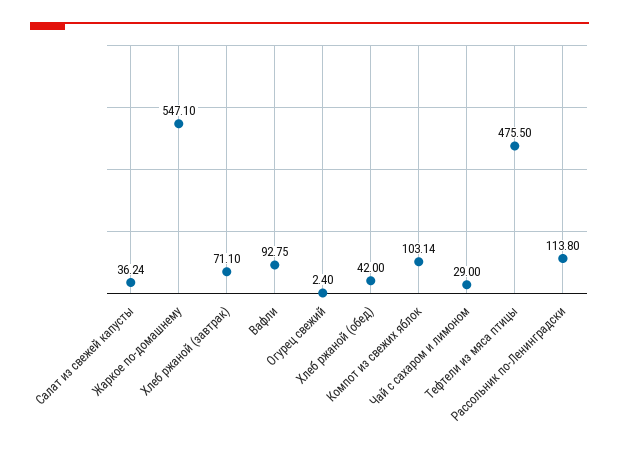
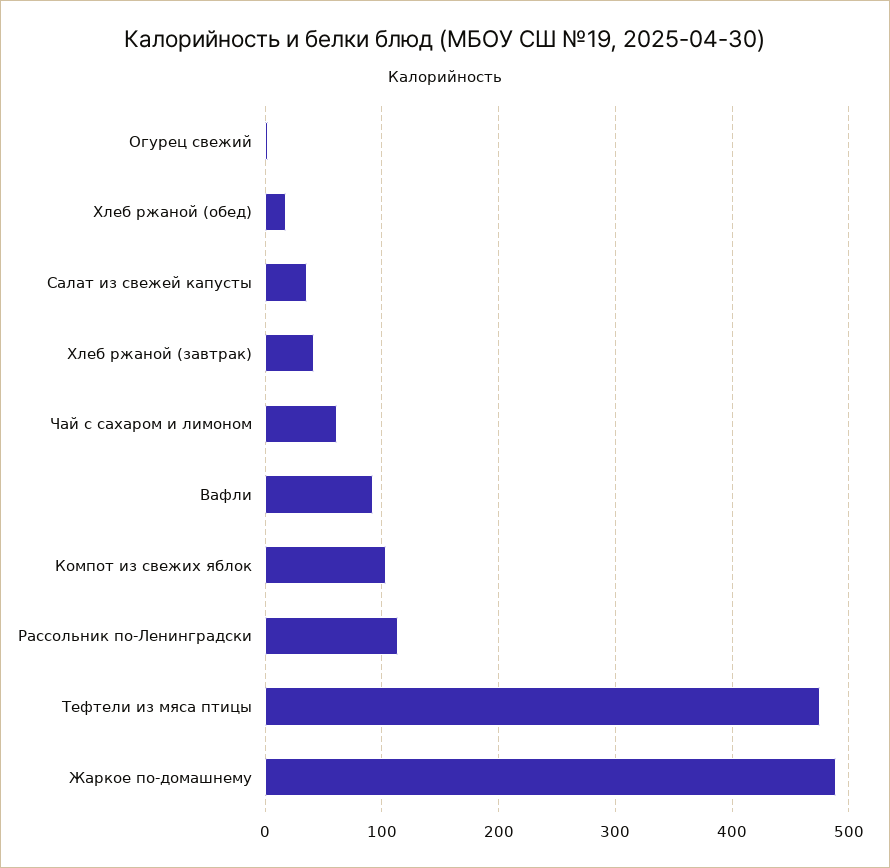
  {
    "Салат из свежей капусты": 36.24,
-   "Жаркое по-домашнему": 547.1,
+   "Жаркое по-домашнему": 490,
-   "Хлеб ржаной (завтрак)": 71.1,
+   "Хлеб ржаной (завтрак)": 40,
    "Вафли": 92.75,
    "Огурец свежий": 2.4,
-   "Хлеб ржаной (обед)": 42,
+   "Хлеб ржаной (обед)": 20,
    "Компот из свежих яблок": 103.14,
-   "Чай с сахаром и лимоном": 29,
+   "Чай с сахаром и лимоном": 60,
    "Тефтели из мяса птицы": 475.5,
    "Рассольник по-Ленинградски": 113.8
  }

